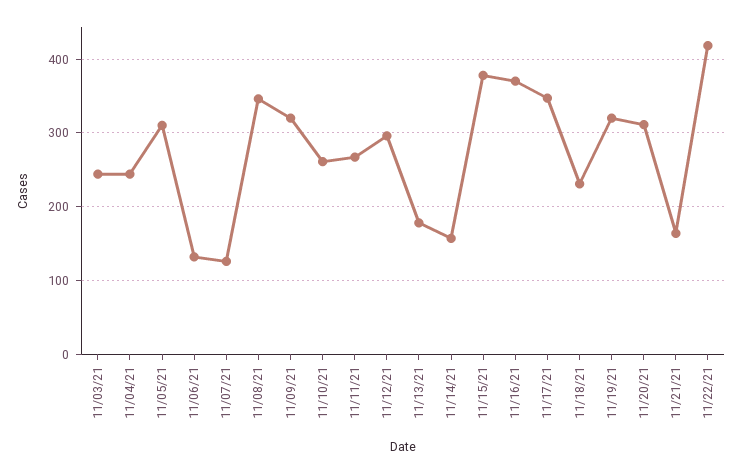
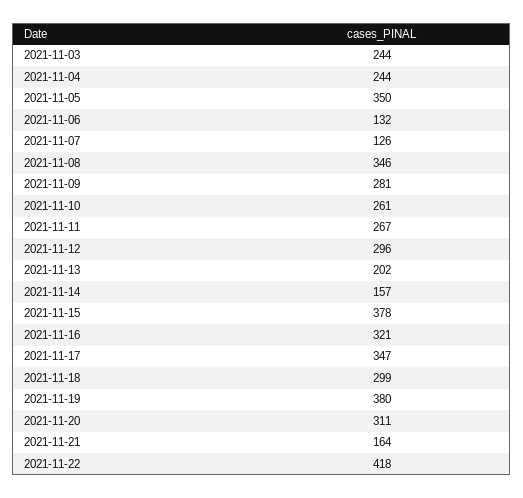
  {
    "11/03/21": 244,
    "11/04/21": 244,
-   "11/05/21": 310,
+   "11/05/21": 350,
    "11/06/21": 132,
    "11/07/21": 126,
    "11/08/21": 346,
-   "11/09/21": 320,
+   "11/09/21": 281,
    "11/10/21": 261,
    "11/11/21": 267,
    "11/12/21": 296,
-   "11/13/21": 180,
+   "11/13/21": 202,
    "11/14/21": 157,
    "11/15/21": 378,
-   "11/16/21": 370,
+   "11/16/21": 321,
    "11/17/21": 347,
-   "11/18/21": 230,
+   "11/18/21": 299,
-   "11/19/21": 320,
+   "11/19/21": 380,
    "11/20/21": 311,
    "11/21/21": 164,
    "11/22/21": 418
  }

